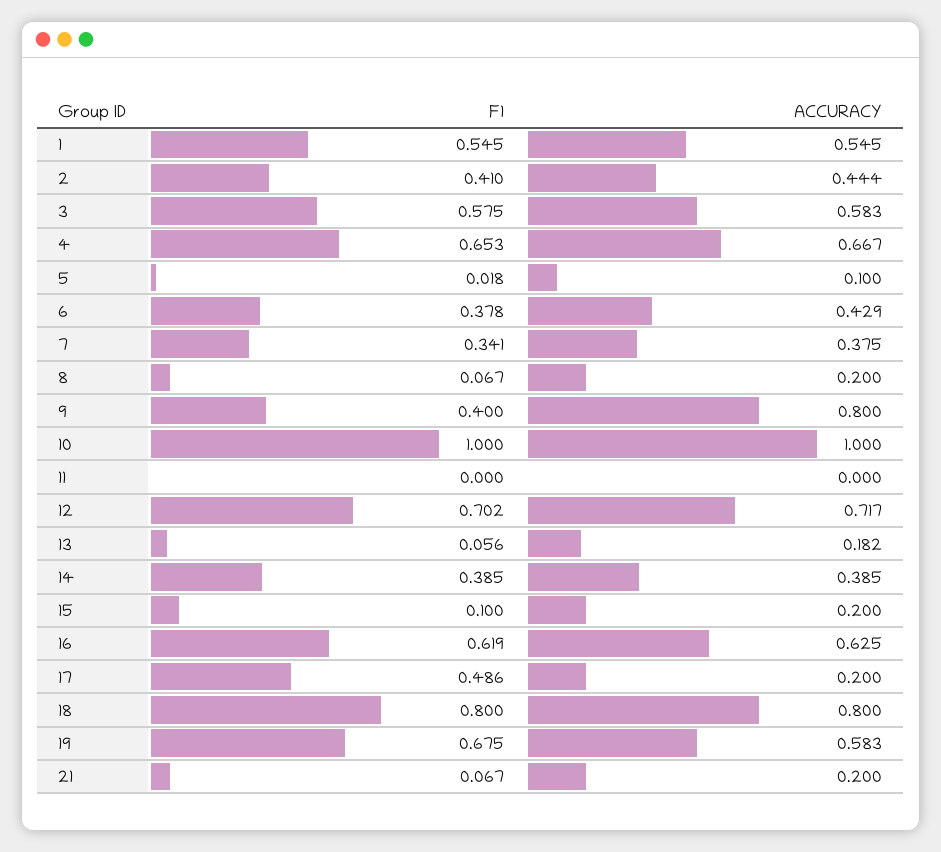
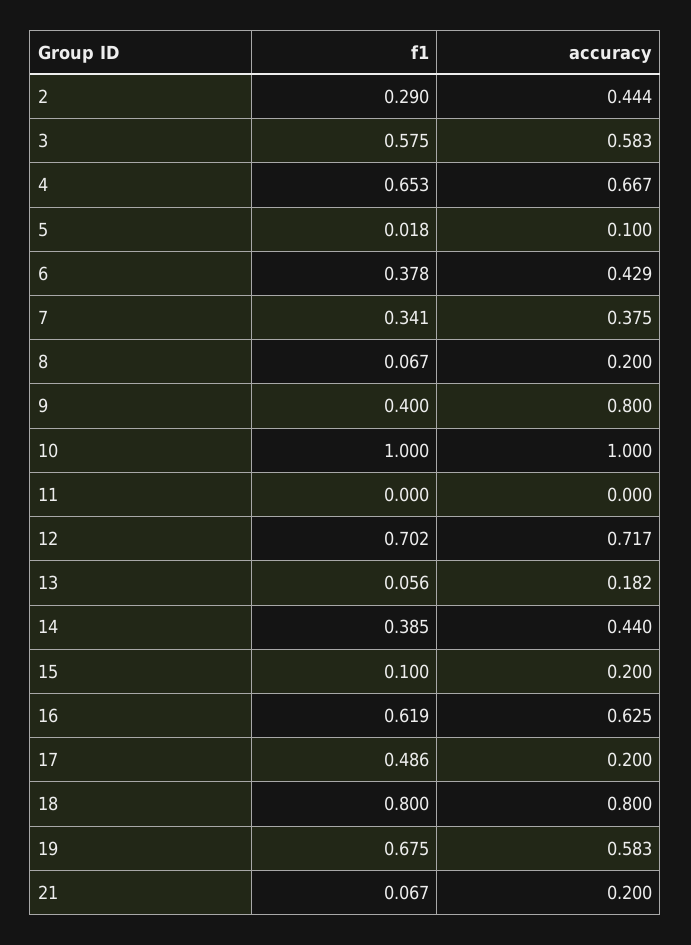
  {
    "F1": {
-     "1": 0.545,
-     "2": 0.41,
+     "2": 0.29,
      "3": 0.575,
      "4": 0.653,
      "5": 0.018,
      "6": 0.378,
      "7": 0.341,
      "8": 0.067,
      "9": 0.4,
      "10": 1,
      "11": 0,
      "12": 0.702,
      "13": 0.056,
      "14": 0.385,
      "15": 0.1,
      "16": 0.619,
      "17": 0.486,
      "18": 0.8,
      "19": 0.675,
      "21": 0.067
    },
    "ACCURACY": {
-     "1": 0.545,
      "2": 0.444,
      "3": 0.583,
      "4": 0.667,
      "5": 0.1,
      "6": 0.429,
      "7": 0.375,
      "8": 0.2,
      "9": 0.8,
      "10": 1,
      "11": 0,
      "12": 0.717,
      "13": 0.182,
-     "14": 0.385,
+     "14": 0.44,
      "15": 0.2,
      "16": 0.625,
      "17": 0.2,
      "18": 0.8,
      "19": 0.583,
      "21": 0.2
    }
  }

